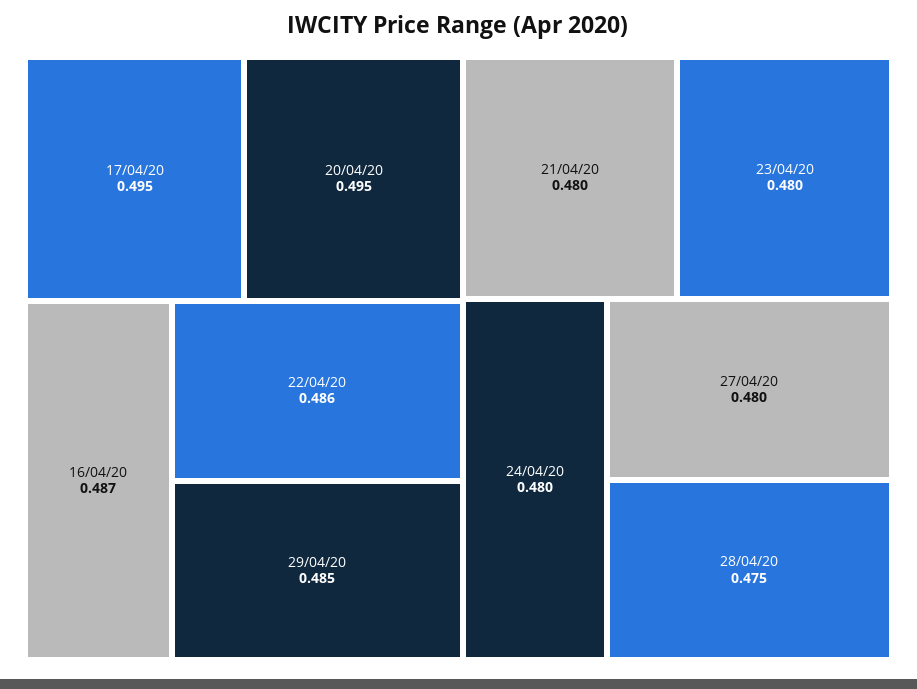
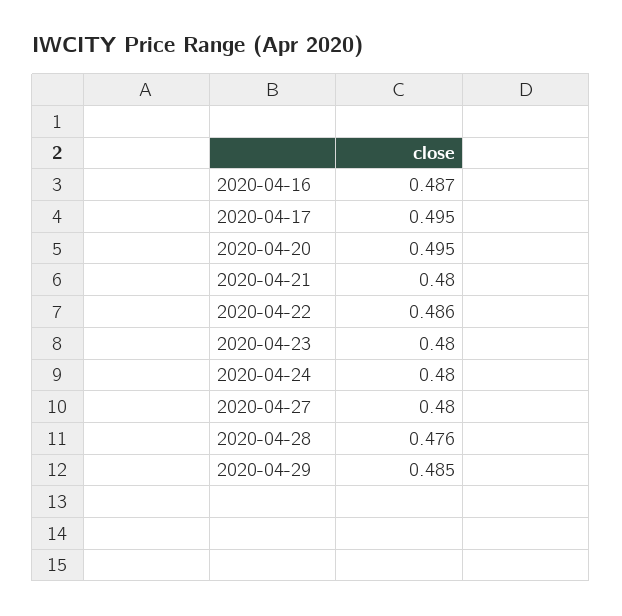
  {
    "17/04/20": 0.495,
    "20/04/20": 0.495,
    "16/04/20": 0.487,
    "22/04/20": 0.486,
    "29/04/20": 0.485,
    "21/04/20": 0.48,
    "23/04/20": 0.48,
    "24/04/20": 0.48,
    "27/04/20": 0.48,
-   "28/04/20": 0.475
+   "28/04/20": 0.476
  }

